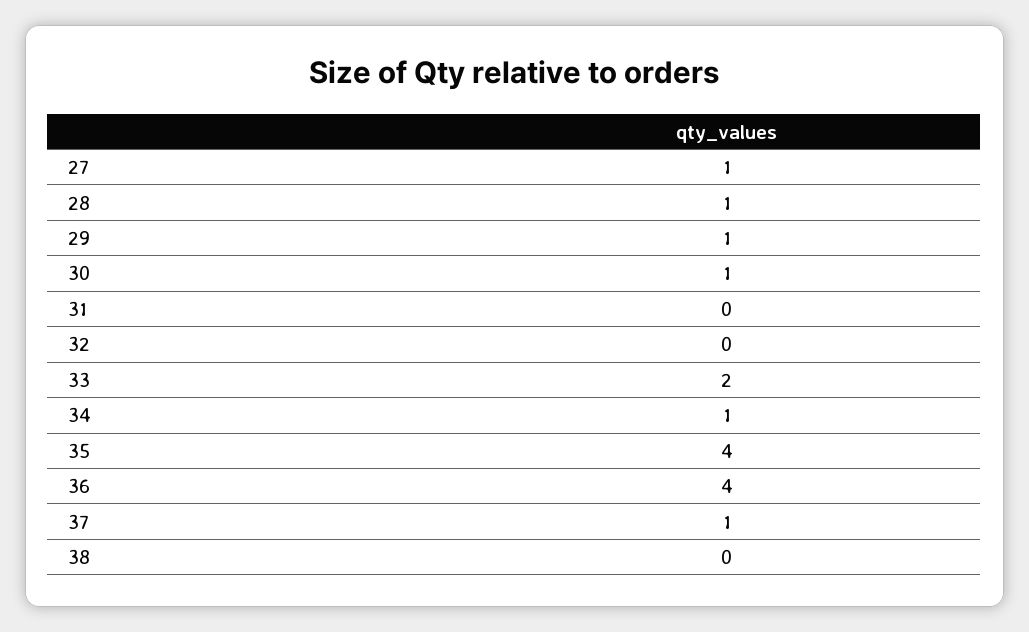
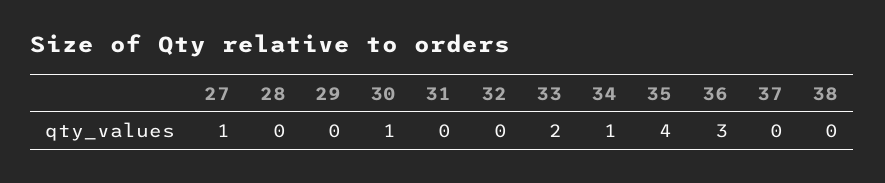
  {
    "27": 1,
-   "28": 1,
+   "28": 0,
-   "29": 1,
+   "29": 0,
    "30": 1,
    "31": 0,
    "32": 0,
    "33": 2,
    "34": 1,
    "35": 4,
-   "36": 4,
+   "36": 3,
-   "37": 1,
+   "37": 0,
    "38": 0
  }

